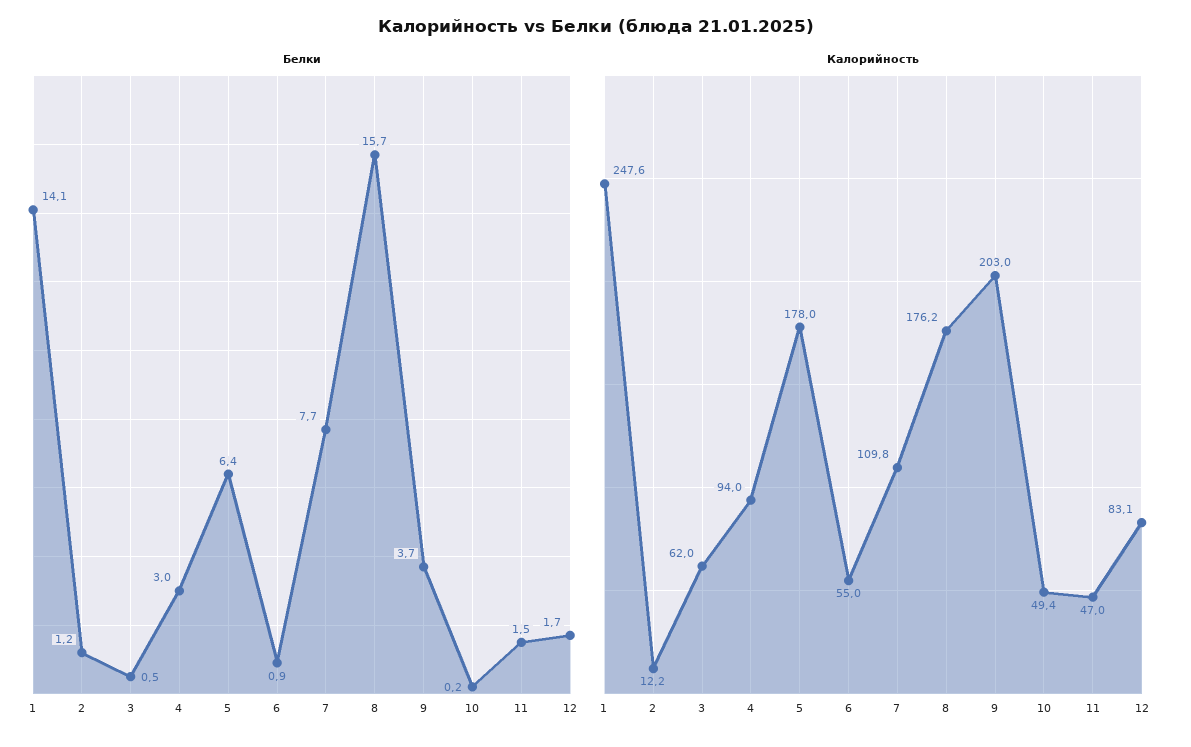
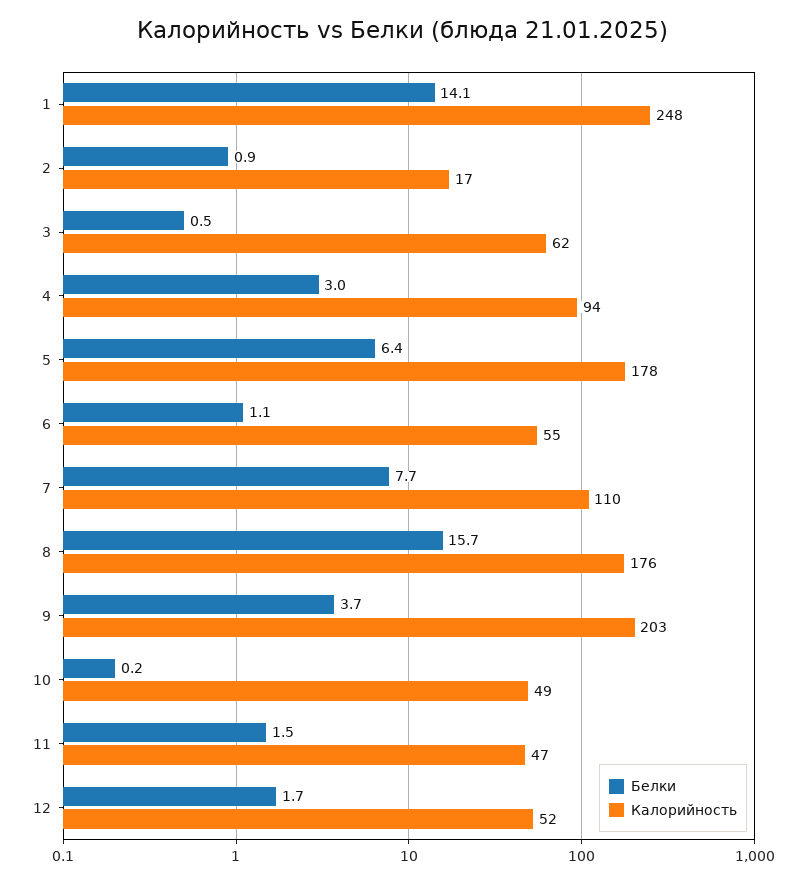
  {
    "Белки": {
      "1": 14.1,
-     "2": 1.2,
+     "2": 0.9,
      "3": 0.5,
      "4": 3,
      "5": 6.4,
-     "6": 0.9,
+     "6": 1.1,
      "7": 7.7,
      "8": 15.7,
      "9": 3.7,
      "10": 0.2,
      "11": 1.5,
      "12": 1.7
    },
    "Калорийность": {
      "1": 247.6,
-     "2": 12.2,
+     "2": 17,
      "3": 62,
      "4": 94,
      "5": 178,
      "6": 55,
      "7": 109.8,
      "8": 176.2,
      "9": 203,
      "10": 49.4,
      "11": 47,
-     "12": 83.1
+     "12": 52
    }
  }

